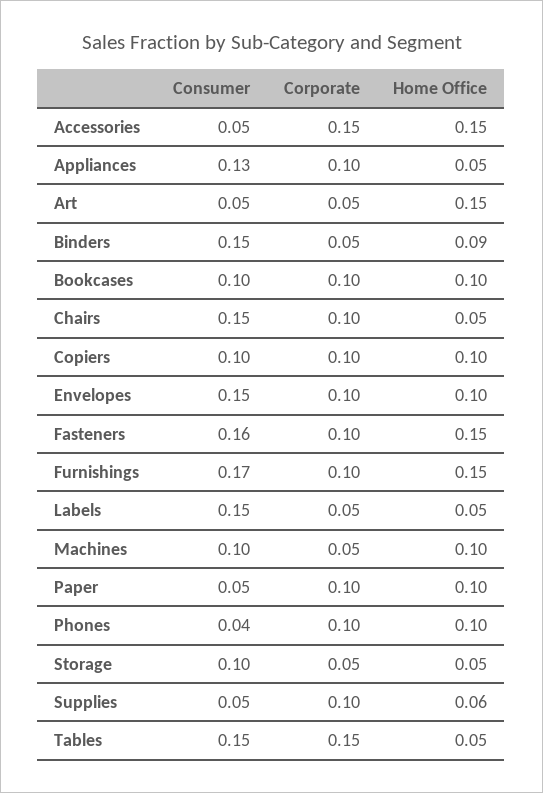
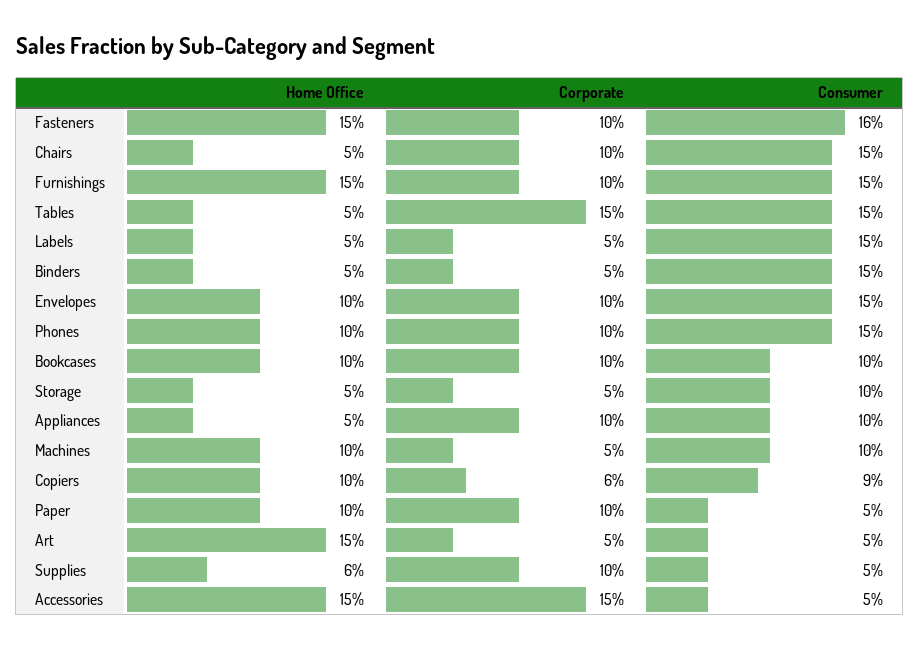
  {
    "Consumer": {
      "Accessories": 0.05,
-     "Appliances": 0.13,
+     "Appliances": 0.1,
      "Art": 0.05,
      "Binders": 0.15,
      "Bookcases": 0.1,
      "Chairs": 0.15,
-     "Copiers": 0.1,
+     "Copiers": 0.09,
      "Envelopes": 0.15,
      "Fasteners": 0.16,
-     "Furnishings": 0.17,
+     "Furnishings": 0.15,
      "Labels": 0.15,
      "Machines": 0.1,
      "Paper": 0.05,
-     "Phones": 0.04,
+     "Phones": 0.15,
      "Storage": 0.1,
      "Supplies": 0.05,
      "Tables": 0.15
    },
    "Corporate": {
      "Accessories": 0.15,
      "Appliances": 0.1,
      "Art": 0.05,
      "Binders": 0.05,
      "Bookcases": 0.1,
      "Chairs": 0.1,
-     "Copiers": 0.1,
+     "Copiers": 0.06,
      "Envelopes": 0.1,
      "Fasteners": 0.1,
      "Furnishings": 0.1,
      "Labels": 0.05,
      "Machines": 0.05,
      "Paper": 0.1,
      "Phones": 0.1,
      "Storage": 0.05,
      "Supplies": 0.1,
      "Tables": 0.15
    },
    "Home Office": {
      "Accessories": 0.15,
      "Appliances": 0.05,
      "Art": 0.15,
-     "Binders": 0.09,
+     "Binders": 0.05,
      "Bookcases": 0.1,
      "Chairs": 0.05,
      "Copiers": 0.1,
      "Envelopes": 0.1,
      "Fasteners": 0.15,
      "Furnishings": 0.15,
      "Labels": 0.05,
      "Machines": 0.1,
      "Paper": 0.1,
      "Phones": 0.1,
      "Storage": 0.05,
      "Supplies": 0.06,
      "Tables": 0.05
    }
  }

